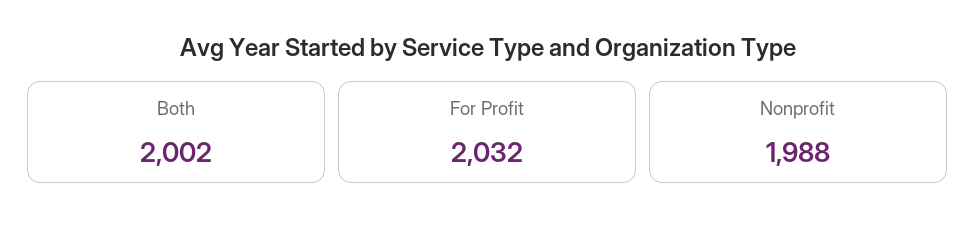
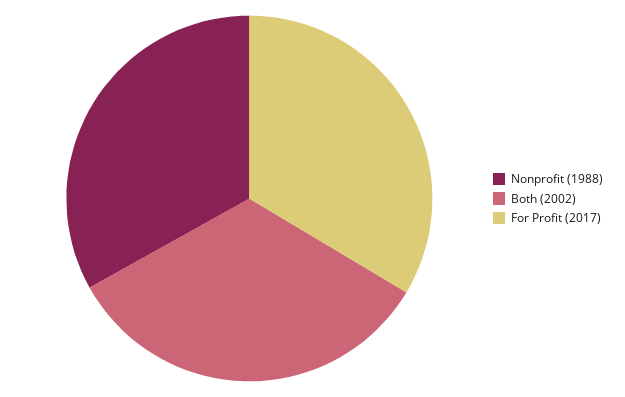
  {
    "Both": 2002,
-   "For Profit": 2032,
+   "For Profit": 2017,
    "Nonprofit": 1988
  }

